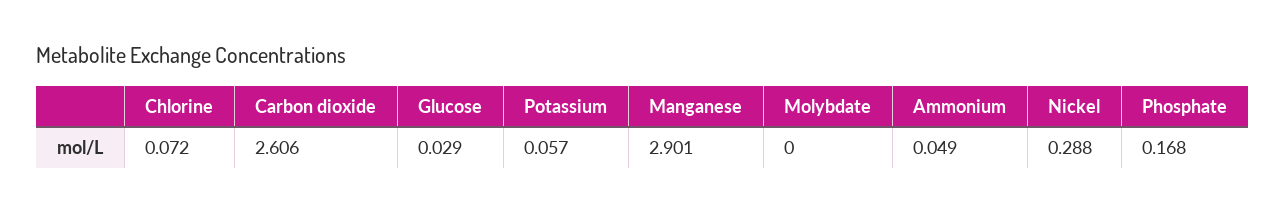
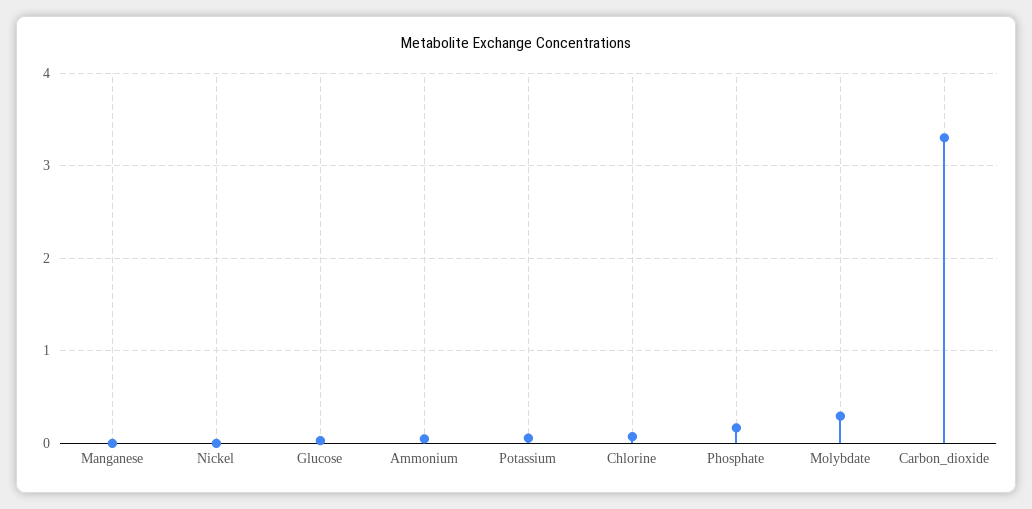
  {
    "Chlorine": 0.072,
-   "Carbon dioxide": 2.606,
+   "Carbon dioxide": 3.3,
    "Glucose": 0.029,
    "Potassium": 0.057,
-   "Manganese": 2.901,
+   "Manganese": 0,
-   "Molybdate": 0,
+   "Molybdate": 0.3,
    "Ammonium": 0.049,
-   "Nickel": 0.288,
+   "Nickel": 0,
    "Phosphate": 0.168
  }

